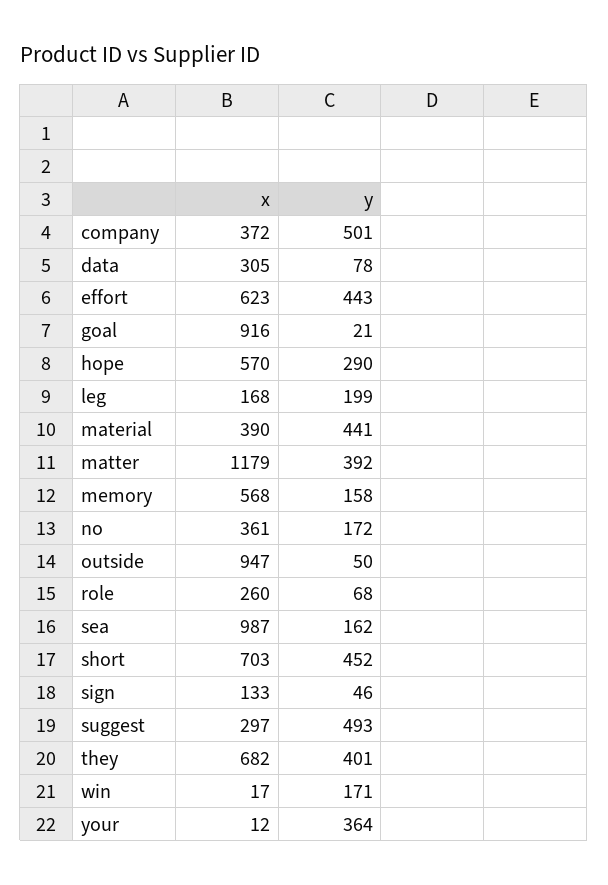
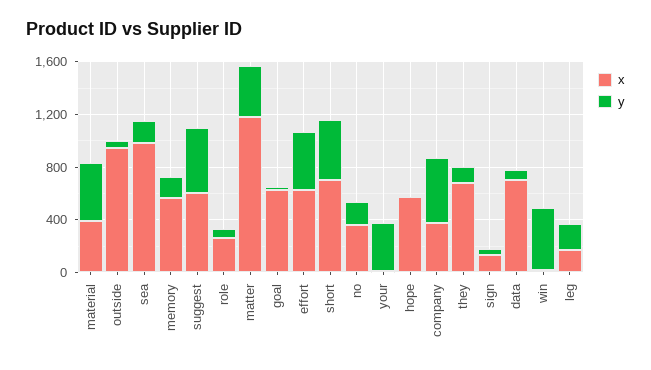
  {
    "x": {
      "company": 372,
-     "data": 305,
+     "data": 700,
      "effort": 623,
-     "goal": 916,
+     "goal": 600,
      "hope": 570,
      "leg": 168,
      "material": 390,
      "matter": 1179,
      "memory": 568,
      "no": 361,
      "outside": 947,
      "role": 260,
      "sea": 987,
      "short": 703,
      "sign": 133,
-     "suggest": 297,
+     "suggest": 600,
      "they": 682,
      "win": 17,
      "your": 12
    },
    "y": {
      "company": 501,
      "data": 78,
      "effort": 443,
      "goal": 21,
-     "hope": 290,
+     "hope": 0,
      "leg": 199,
      "material": 441,
      "matter": 392,
      "memory": 158,
      "no": 172,
      "outside": 50,
      "role": 68,
      "sea": 162,
      "short": 452,
      "sign": 46,
      "suggest": 493,
-     "they": 401,
+     "they": 100,
-     "win": 171,
+     "win": 500,
      "your": 364
    }
  }

